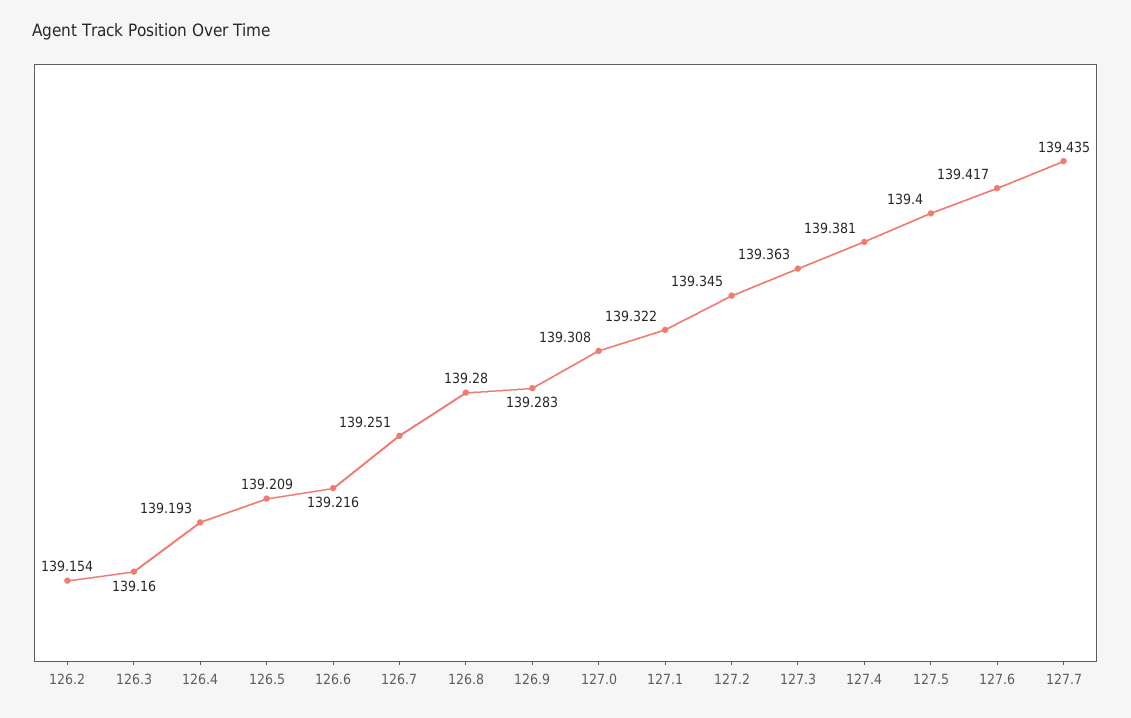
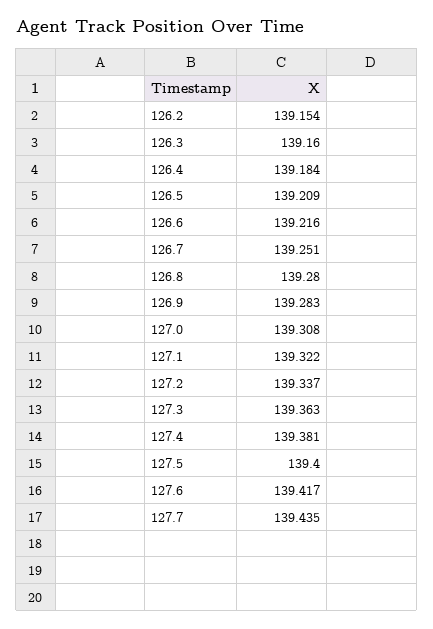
  {
    "126.2": 139.154,
    "126.3": 139.16,
-   "126.4": 139.193,
+   "126.4": 139.184,
    "126.5": 139.209,
    "126.6": 139.216,
    "126.7": 139.251,
    "126.8": 139.28,
    "126.9": 139.283,
    "127.0": 139.308,
    "127.1": 139.322,
-   "127.2": 139.345,
+   "127.2": 139.337,
    "127.3": 139.363,
    "127.4": 139.381,
    "127.5": 139.4,
    "127.6": 139.417,
    "127.7": 139.435
  }

